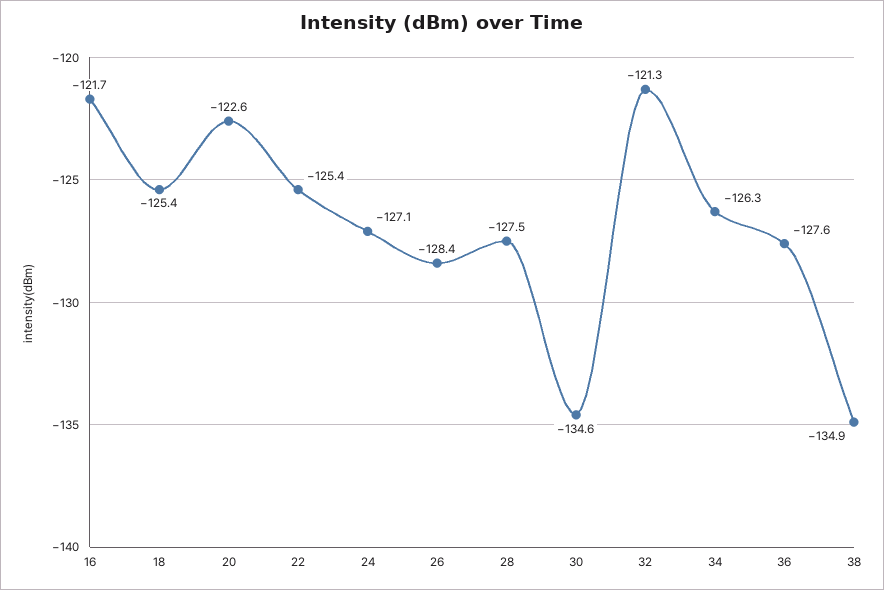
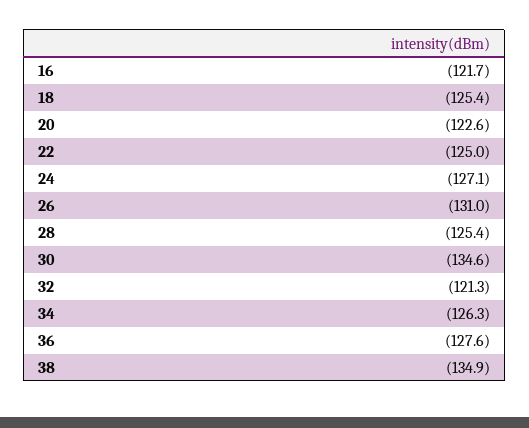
  {
    "16": -121.7,
    "18": -125.4,
    "20": -122.6,
-   "22": -125.4,
+   "22": -125,
    "24": -127.1,
-   "26": -128.4,
+   "26": -131,
-   "28": -127.5,
+   "28": -125.4,
    "30": -134.6,
    "32": -121.3,
    "34": -126.3,
    "36": -127.6,
    "38": -134.9
  }

